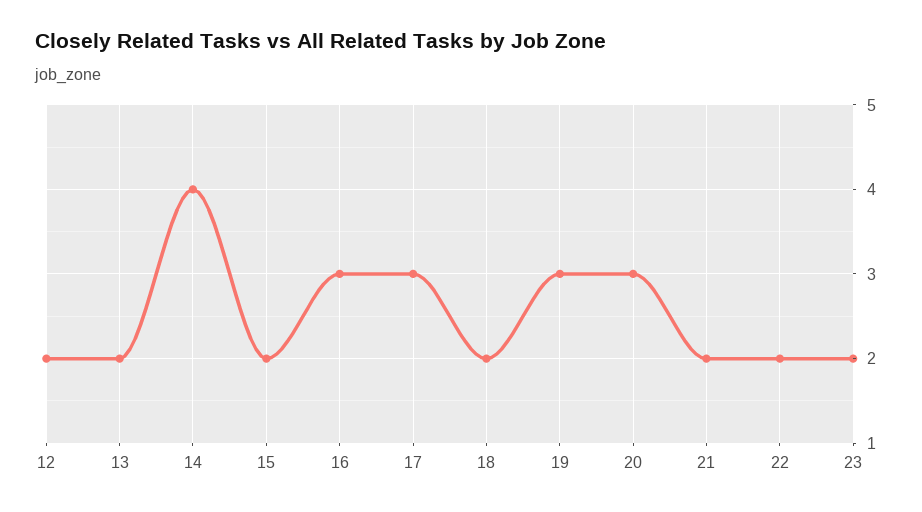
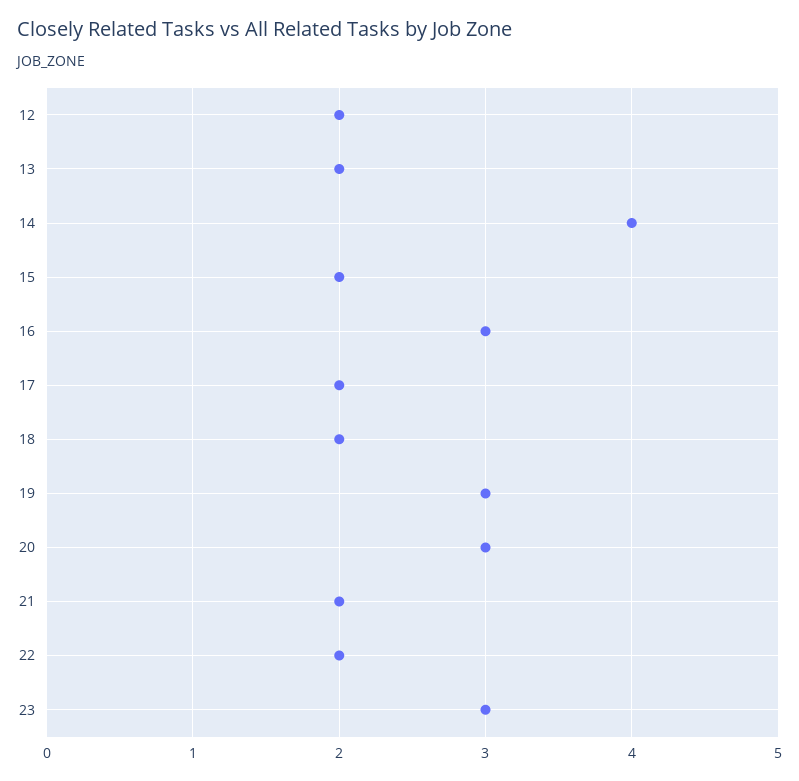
  {
    "12": 2,
    "13": 2,
    "14": 4,
    "15": 2,
    "16": 3,
-   "17": 3,
+   "17": 2,
    "18": 2,
    "19": 3,
    "20": 3,
    "21": 2,
    "22": 2,
-   "23": 2
+   "23": 3
  }

